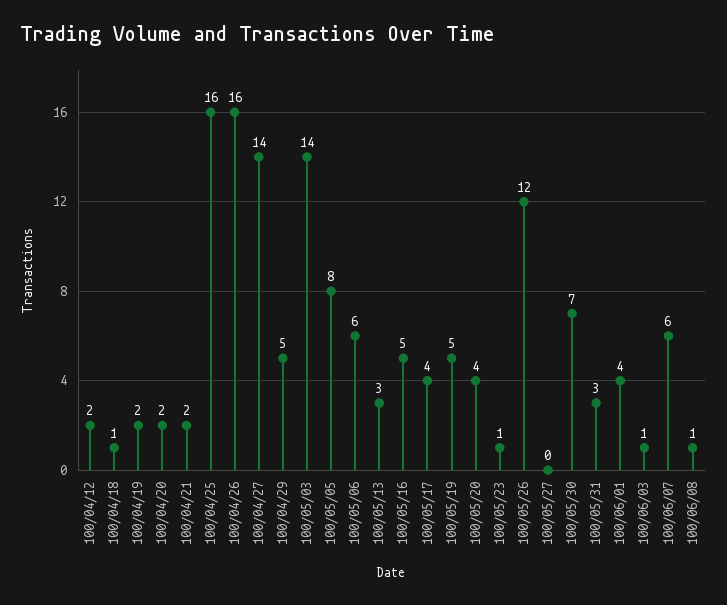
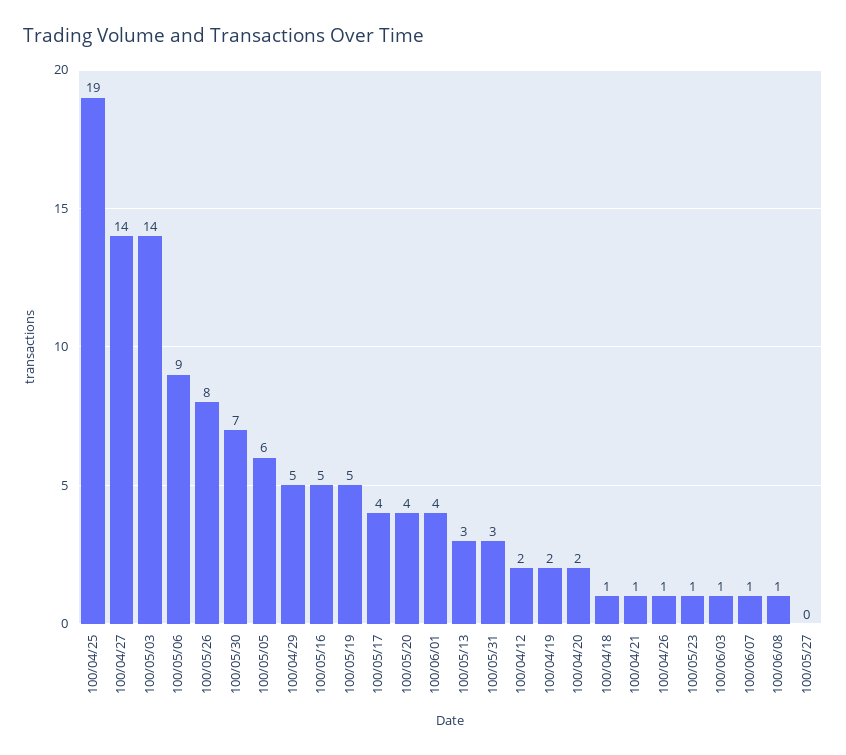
  {
    "100/04/12": 2,
    "100/04/18": 1,
    "100/04/19": 2,
    "100/04/20": 2,
-   "100/04/21": 2,
+   "100/04/21": 1,
-   "100/04/25": 16,
+   "100/04/25": 19,
-   "100/04/26": 16,
+   "100/04/26": 1,
    "100/04/27": 14,
    "100/04/29": 5,
    "100/05/03": 14,
-   "100/05/05": 8,
+   "100/05/05": 6,
-   "100/05/06": 6,
+   "100/05/06": 9,
    "100/05/13": 3,
    "100/05/16": 5,
    "100/05/17": 4,
    "100/05/19": 5,
    "100/05/20": 4,
    "100/05/23": 1,
-   "100/05/26": 12,
+   "100/05/26": 8,
    "100/05/27": 0,
    "100/05/30": 7,
    "100/05/31": 3,
    "100/06/01": 4,
    "100/06/03": 1,
-   "100/06/07": 6,
+   "100/06/07": 1,
    "100/06/08": 1
  }

